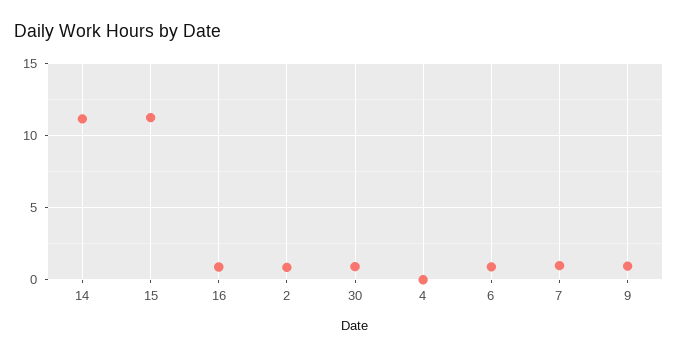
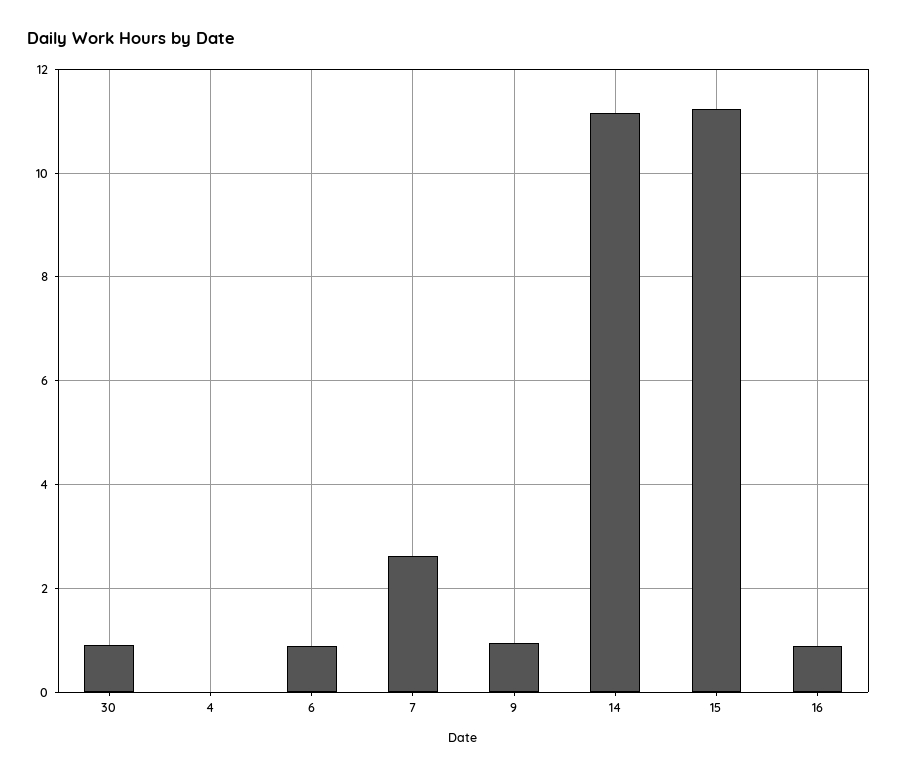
  {
    "14": 11.2,
    "15": 11.2,
    "16": 0.8,
-   "2": 1,
    "30": 1,
    "4": 0,
    "6": 0.8,
-   "7": 1,
+   "7": 2.6,
    "9": 1
  }

